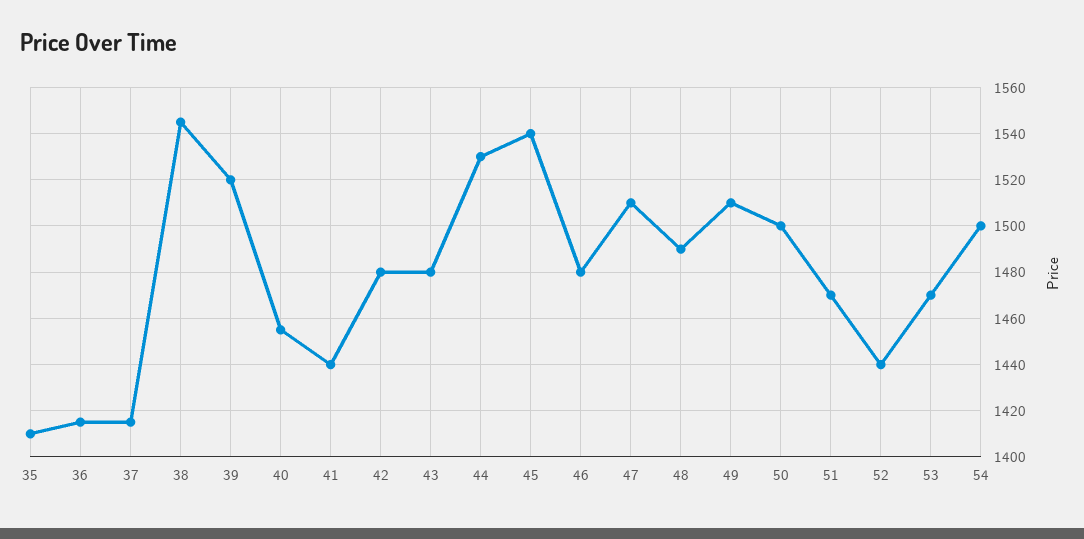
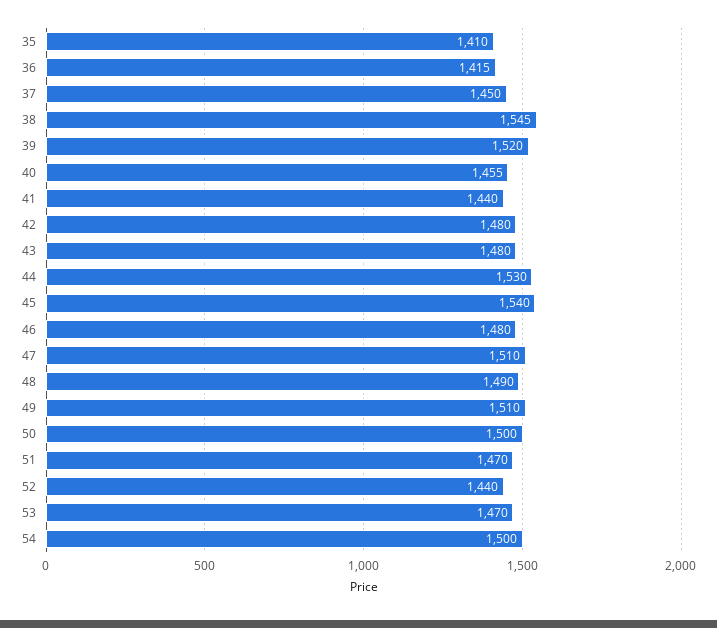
  {
    "35": 1410,
    "36": 1415,
-   "37": 1415,
+   "37": 1450,
    "38": 1545,
    "39": 1520,
    "40": 1455,
    "41": 1440,
    "42": 1480,
    "43": 1480,
    "44": 1530,
    "45": 1540,
    "46": 1480,
    "47": 1510,
    "48": 1490,
    "49": 1510,
    "50": 1500,
    "51": 1470,
    "52": 1440,
    "53": 1470,
    "54": 1500
  }

